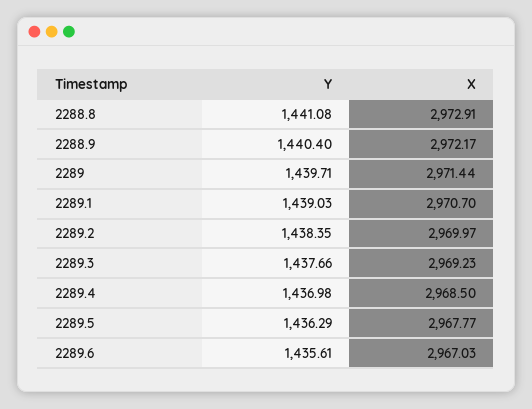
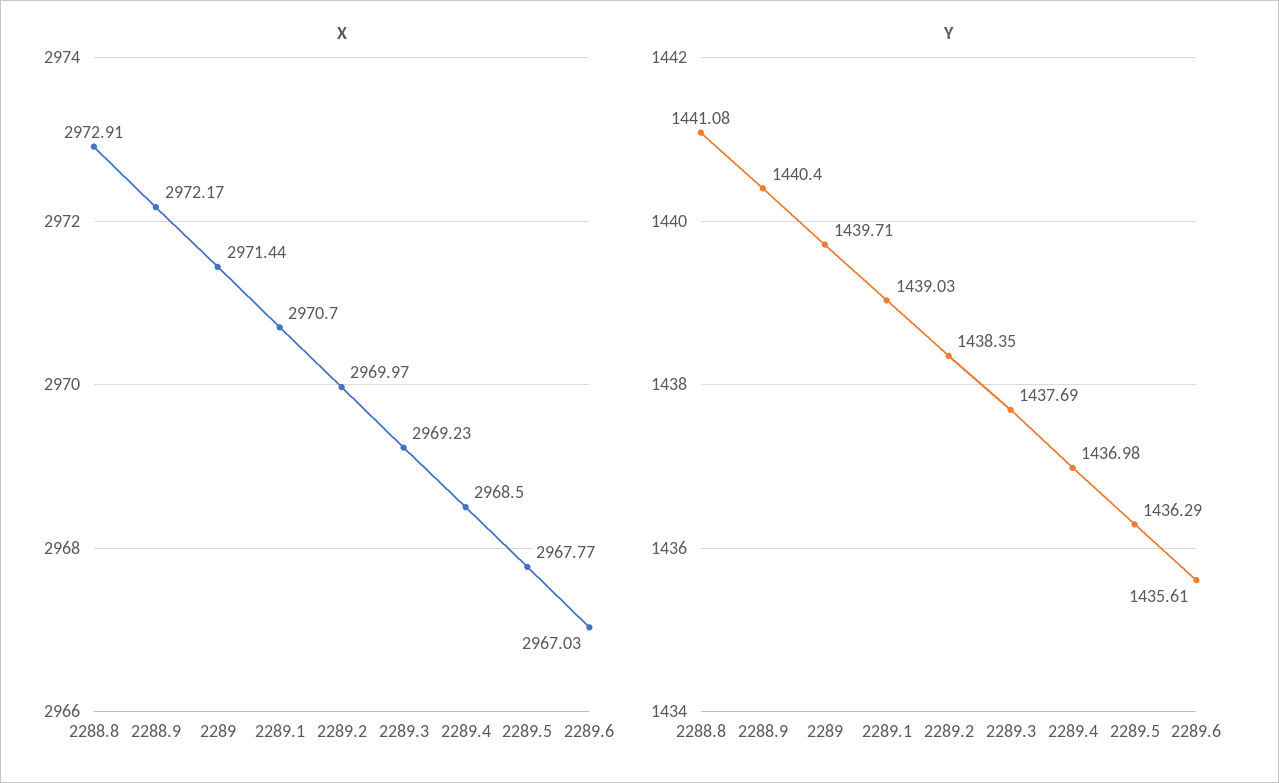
  {
    "Y": {
      "2288.8": 1441.08,
      "2288.9": 1440.4,
      "2289": 1439.71,
      "2289.1": 1439.03,
      "2289.2": 1438.35,
-     "2289.3": 1437.66,
+     "2289.3": 1437.69,
      "2289.4": 1436.98,
      "2289.5": 1436.29,
      "2289.6": 1435.61
    },
    "X": {
      "2288.8": 2972.91,
      "2288.9": 2972.17,
      "2289": 2971.44,
      "2289.1": 2970.7,
      "2289.2": 2969.97,
      "2289.3": 2969.23,
      "2289.4": 2968.5,
      "2289.5": 2967.77,
      "2289.6": 2967.03
    }
  }

